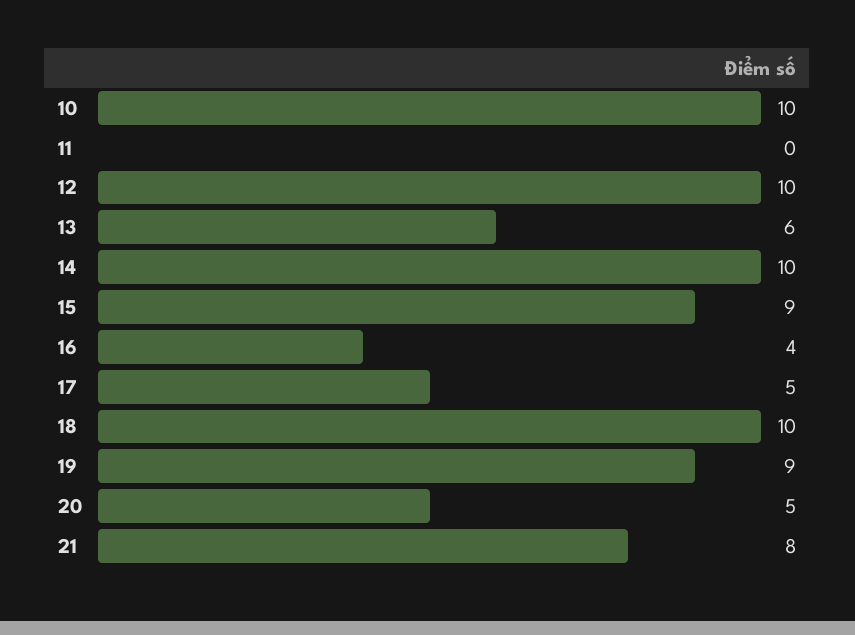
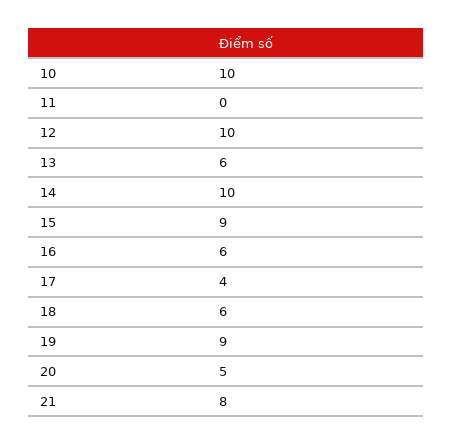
  {
    "10": 10,
    "11": 0,
    "12": 10,
    "13": 6,
    "14": 10,
    "15": 9,
-   "16": 4,
+   "16": 6,
-   "17": 5,
+   "17": 4,
-   "18": 10,
+   "18": 6,
    "19": 9,
    "20": 5,
    "21": 8
  }

